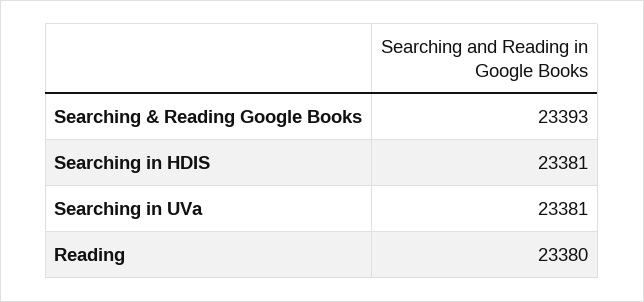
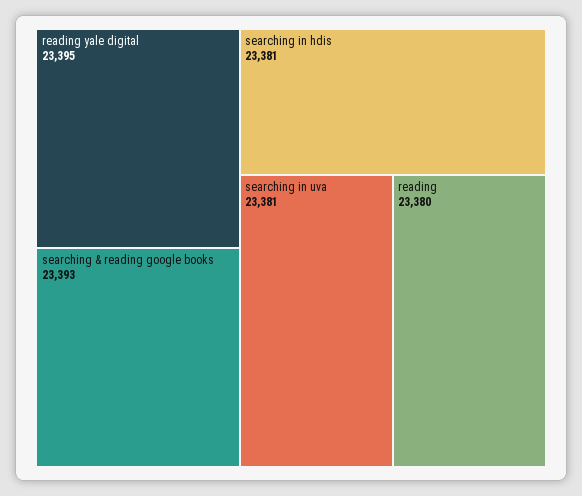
  {
    "Searching & Reading Google Books": 23393,
    "Searching in HDIS": 23381,
    "Searching in UVa": 23381,
-   "Reading": 23380
+   "Reading": 23380,
+   "reading yale digital": 23395
  }

